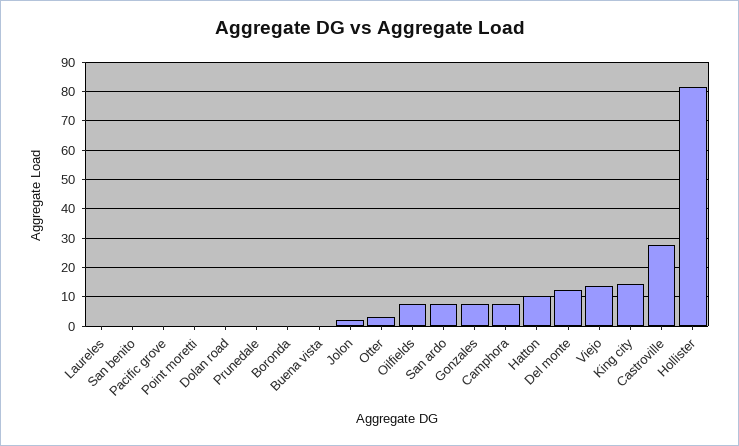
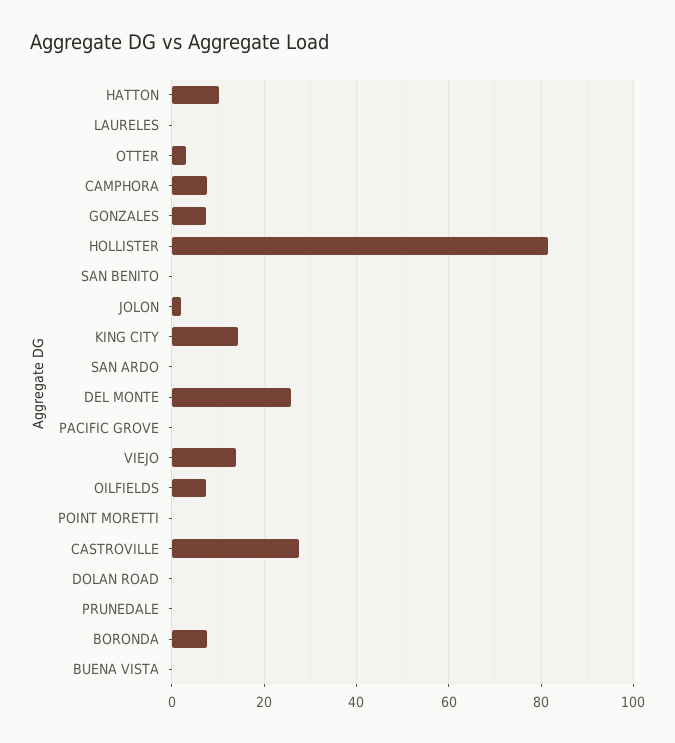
  {
    "Laureles": 0,
    "San benito": 0,
    "Pacific grove": 0,
    "Point moretti": 0,
    "Dolan road": 0,
    "Prunedale": 0,
-   "Boronda": 0,
+   "Boronda": 8,
    "Buena vista": 0,
    "Jolon": 2,
    "Otter": 4,
    "Oilfields": 8,
-   "San ardo": 7.5,
+   "San ardo": 0,
    "Gonzales": 8,
    "Camphora": 8,
    "Hatton": 10,
-   "Del monte": 12.5,
+   "Del monte": 26,
    "Viejo": 14,
    "King city": 14,
    "Castroville": 28,
    "Hollister": 82
  }

